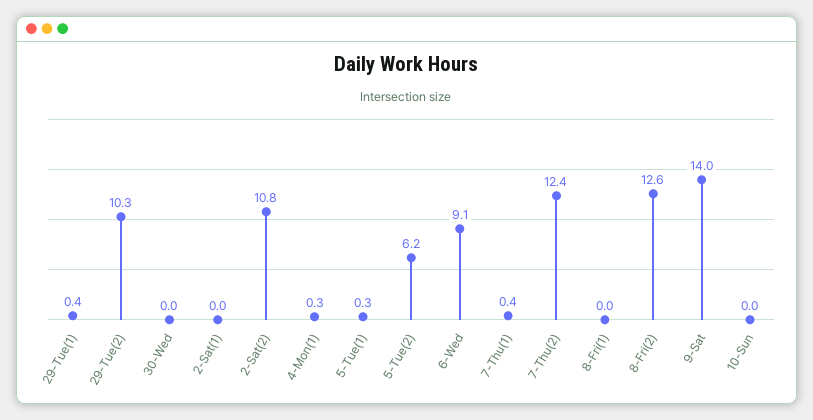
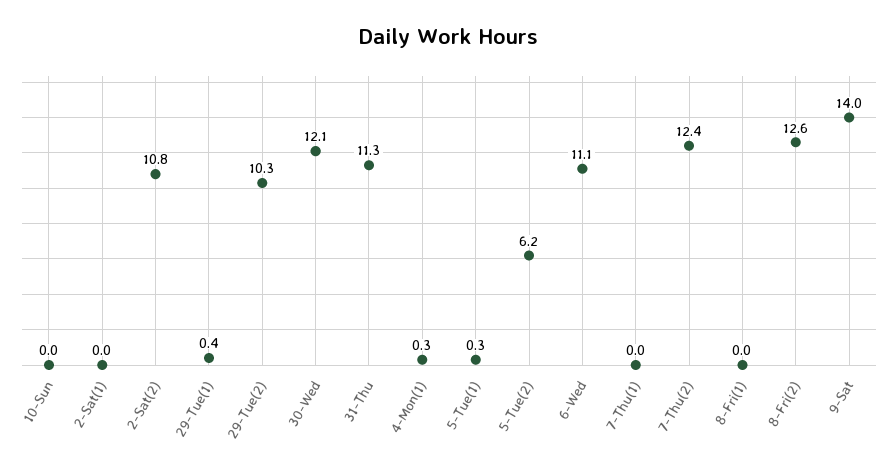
  {
    "29-Tue(1)": 0.4,
    "29-Tue(2)": 10.3,
-   "30-Wed": 0,
+   "30-Wed": 12.1,
    "2-Sat(1)": 0,
    "2-Sat(2)": 10.8,
    "4-Mon(1)": 0.3,
    "5-Tue(1)": 0.3,
    "5-Tue(2)": 6.2,
-   "6-Wed": 9.1,
+   "6-Wed": 11.1,
-   "7-Thu(1)": 0.4,
+   "7-Thu(1)": 0,
    "7-Thu(2)": 12.4,
    "8-Fri(1)": 0,
    "8-Fri(2)": 12.6,
    "9-Sat": 14,
-   "10-Sun": 0
+   "10-Sun": 0,
+   "31-Thu": 11.3
  }

